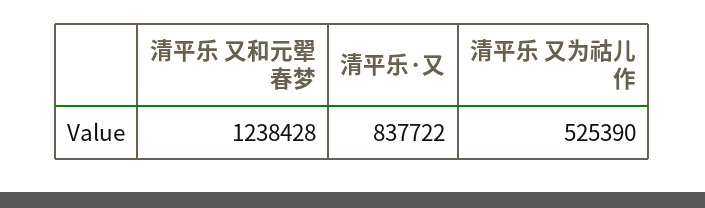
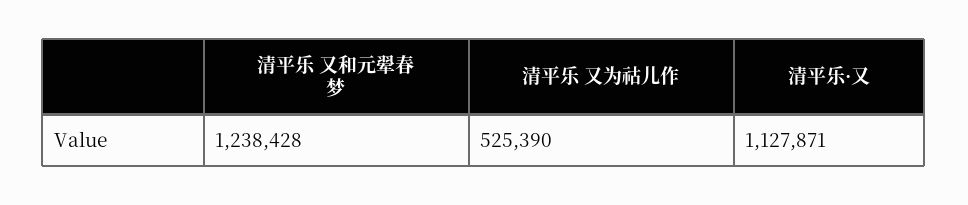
  {
    "清平乐 又和元翚春梦": 1238428,
-   "清平乐·又": 837722,
+   "清平乐·又": 1127871,
    "清平乐 又为祜儿作": 525390
  }

